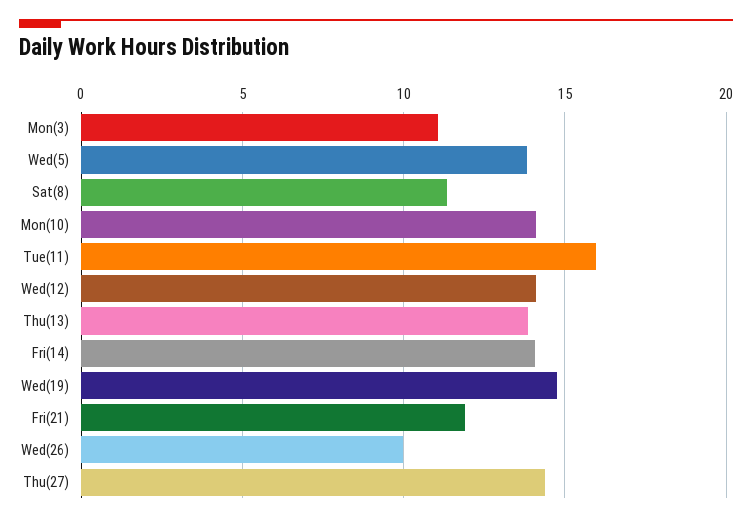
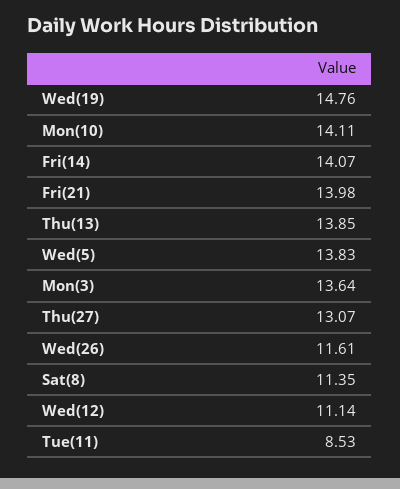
  {
-   "Mon(3)": 11,
+   "Mon(3)": 13.64,
    "Wed(5)": 13.83,
    "Sat(8)": 11.35,
    "Mon(10)": 14.11,
-   "Tue(11)": 16,
+   "Tue(11)": 8.53,
-   "Wed(12)": 14,
+   "Wed(12)": 11.14,
    "Thu(13)": 13.85,
    "Fri(14)": 14.07,
    "Wed(19)": 14.76,
-   "Fri(21)": 12,
+   "Fri(21)": 13.98,
-   "Wed(26)": 10,
+   "Wed(26)": 11.61,
-   "Thu(27)": 14.5
+   "Thu(27)": 13.07
  }

